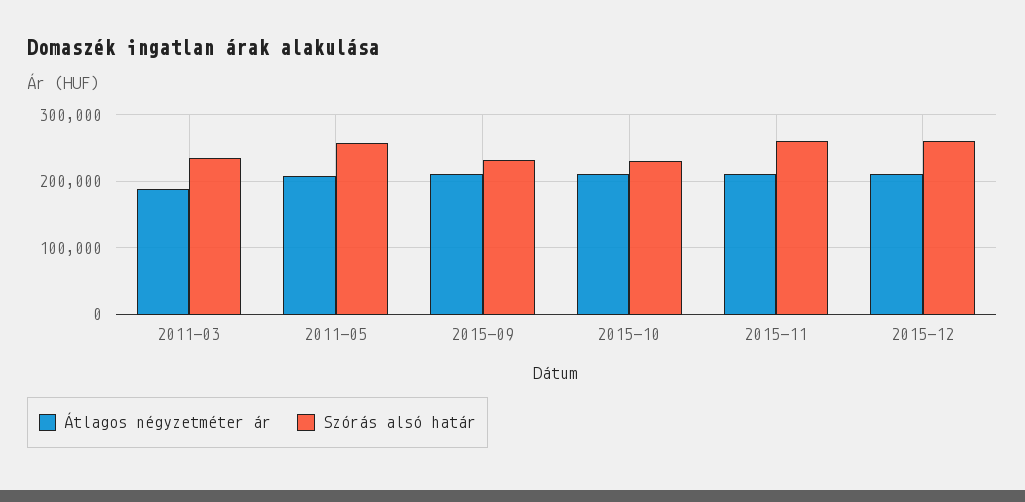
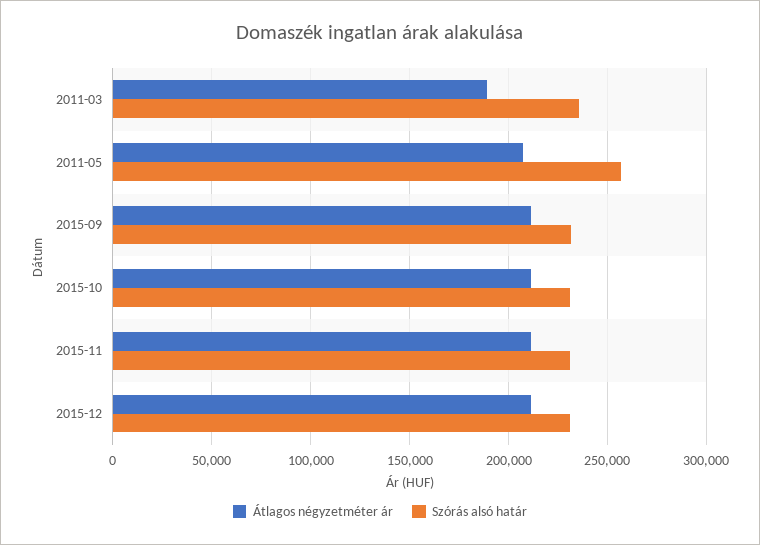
  {
    "Átlagos négyzetméter ár": {
      "2011-03": 190000,
      "2011-05": 205000,
      "2015-09": 210000,
      "2015-10": 210000,
      "2015-11": 210000,
      "2015-12": 210000
    },
    "Szórás alsó határ": {
      "2011-03": 235000,
      "2011-05": 255000,
      "2015-09": 230000,
      "2015-10": 230000,
-     "2015-11": 260000,
+     "2015-11": 230000,
-     "2015-12": 260000
+     "2015-12": 230000
    }
  }

